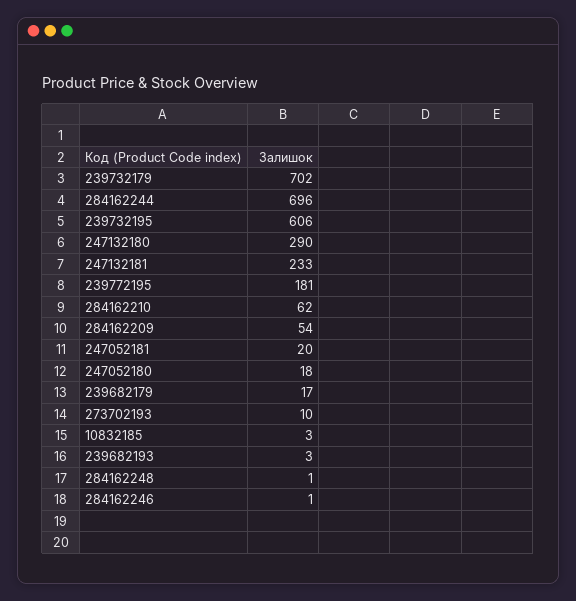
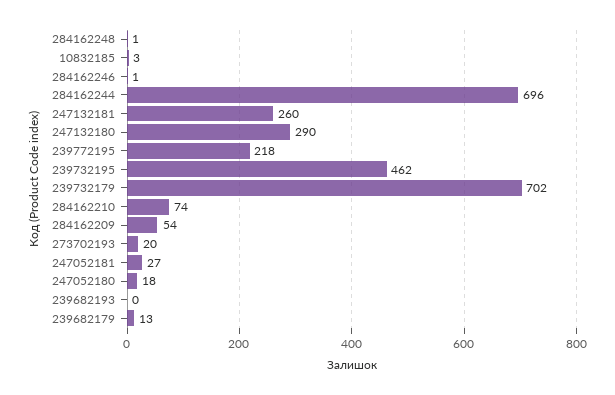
  {
    "239732179": 702,
    "284162244": 696,
-   "239732195": 606,
+   "239732195": 462,
    "247132180": 290,
-   "247132181": 233,
+   "247132181": 260,
-   "239772195": 181,
+   "239772195": 218,
-   "284162210": 62,
+   "284162210": 74,
    "284162209": 54,
-   "247052181": 20,
+   "247052181": 27,
    "247052180": 18,
-   "239682179": 17,
+   "239682179": 13,
-   "273702193": 10,
+   "273702193": 20,
    "10832185": 3,
-   "239682193": 3,
+   "239682193": 0,
    "284162248": 1,
    "284162246": 1
  }

